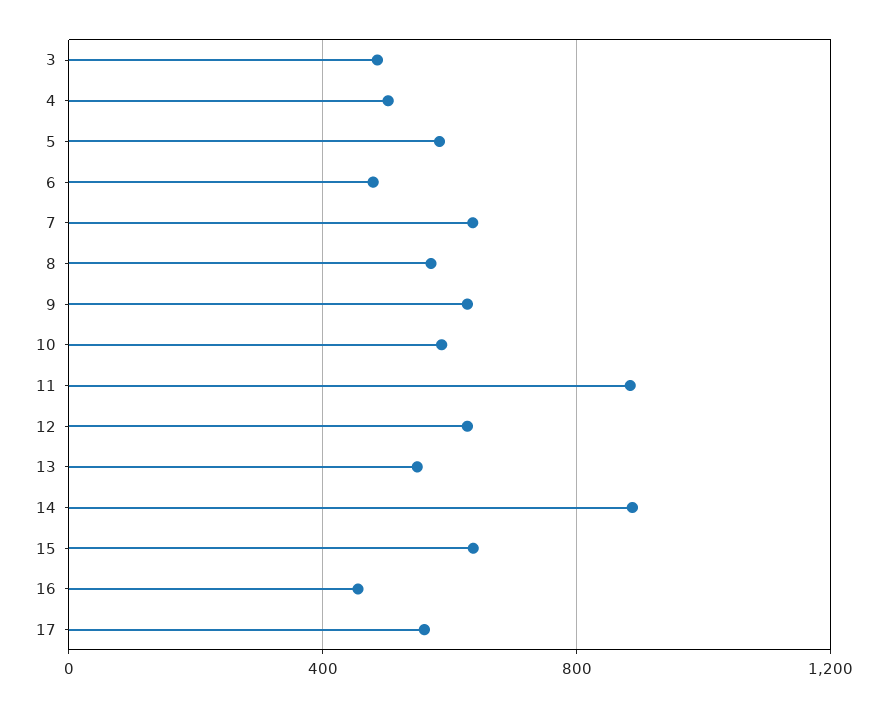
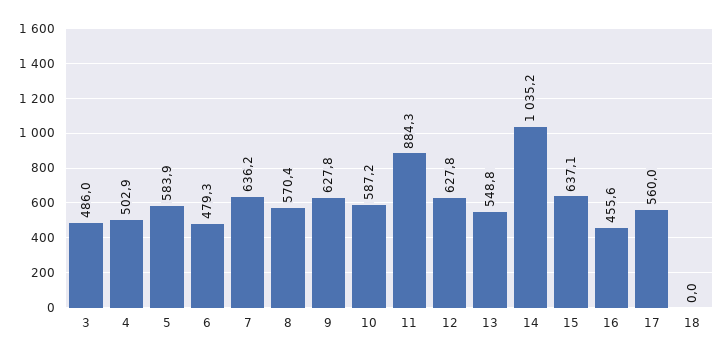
  {
    "3": 486,
    "4": 502.9,
    "5": 583.9,
    "6": 479.3,
    "7": 636.2,
    "8": 570.4,
    "9": 627.8,
    "10": 587.2,
    "11": 884.3,
    "12": 627.8,
    "13": 548.8,
-   "14": 900,
+   "14": 1035.2,
    "15": 637.1,
    "16": 455.6,
-   "17": 560
+   "17": 560,
+   "18": 0
  }

